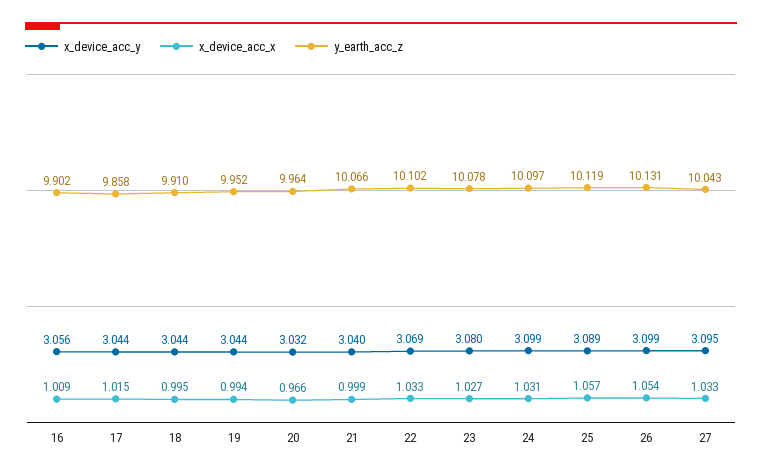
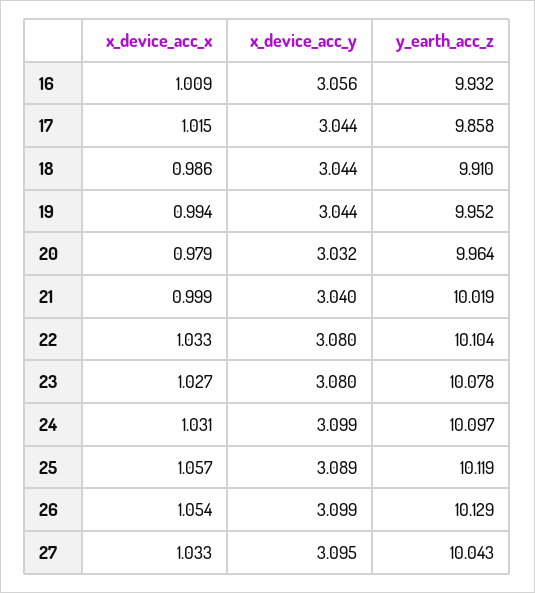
  {
    "x_device_acc_y": {
      "16": 3.056,
      "17": 3.044,
      "18": 3.044,
      "19": 3.044,
      "20": 3.032,
      "21": 3.04,
-     "22": 3.069,
+     "22": 3.08,
      "23": 3.08,
      "24": 3.099,
      "25": 3.089,
      "26": 3.099,
      "27": 3.095
    },
    "x_device_acc_x": {
      "16": 1.009,
      "17": 1.015,
-     "18": 0.995,
+     "18": 0.986,
      "19": 0.994,
-     "20": 0.966,
+     "20": 0.979,
      "21": 0.999,
      "22": 1.033,
      "23": 1.027,
      "24": 1.031,
      "25": 1.057,
      "26": 1.054,
      "27": 1.033
    },
    "y_earth_acc_z": {
-     "16": 9.902,
+     "16": 9.932,
      "17": 9.858,
      "18": 9.91,
      "19": 9.952,
      "20": 9.964,
-     "21": 10.066,
+     "21": 10.019,
-     "22": 10.102,
+     "22": 10.104,
      "23": 10.078,
      "24": 10.097,
      "25": 10.119,
-     "26": 10.131,
+     "26": 10.129,
      "27": 10.043
    }
  }

